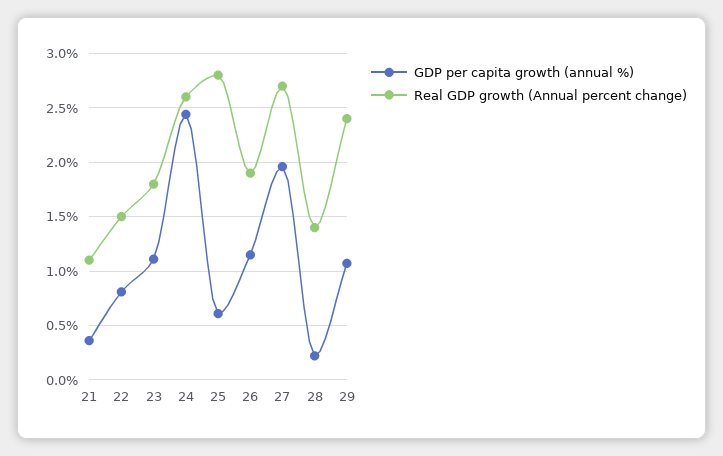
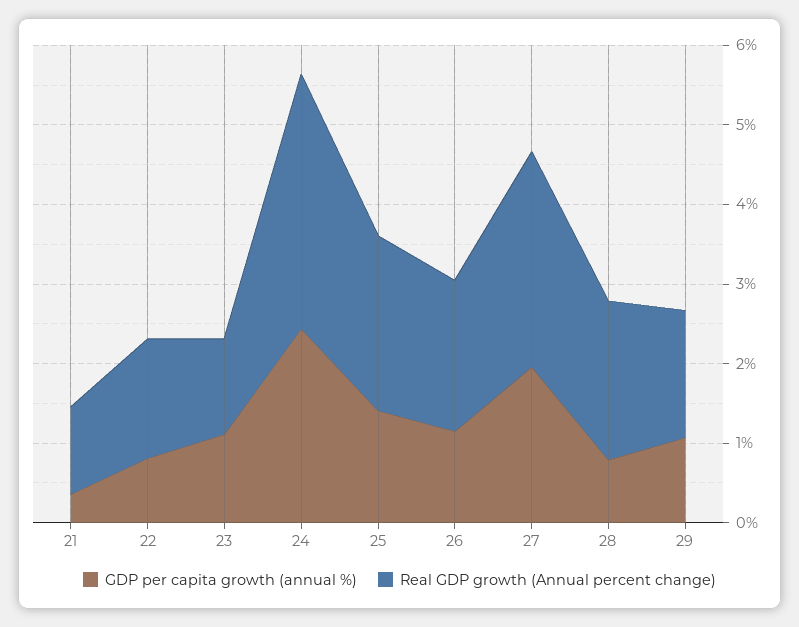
  {
    "GDP per capita growth (annual %)": {
      "21": 0.4,
      "22": 0.8,
      "23": 1.1,
      "24": 2.4,
-     "25": 0.6,
+     "25": 1.4,
      "26": 1.2,
      "27": 2,
-     "28": 0.2,
+     "28": 0.8,
      "29": 1.1
    },
    "Real GDP growth (Annual percent change)": {
      "21": 1.1,
      "22": 1.5,
-     "23": 1.8,
+     "23": 1.2,
-     "24": 2.6,
+     "24": 3.2,
-     "25": 2.8,
+     "25": 2.2,
      "26": 1.9,
      "27": 2.7,
-     "28": 1.4,
+     "28": 2,
-     "29": 2.4
+     "29": 1.6
    }
  }

